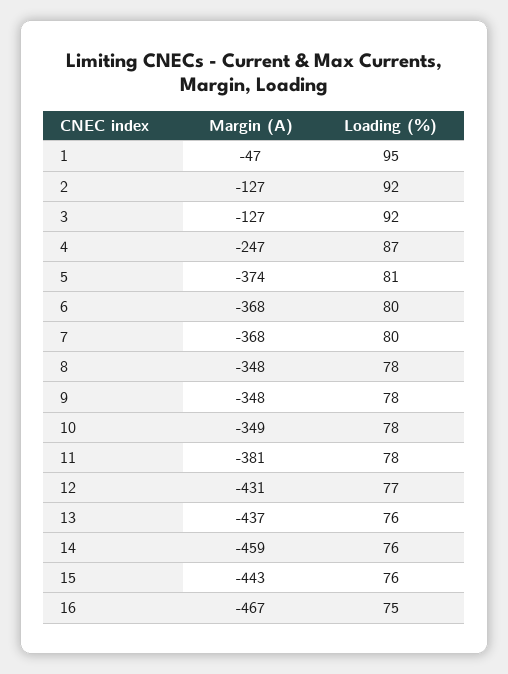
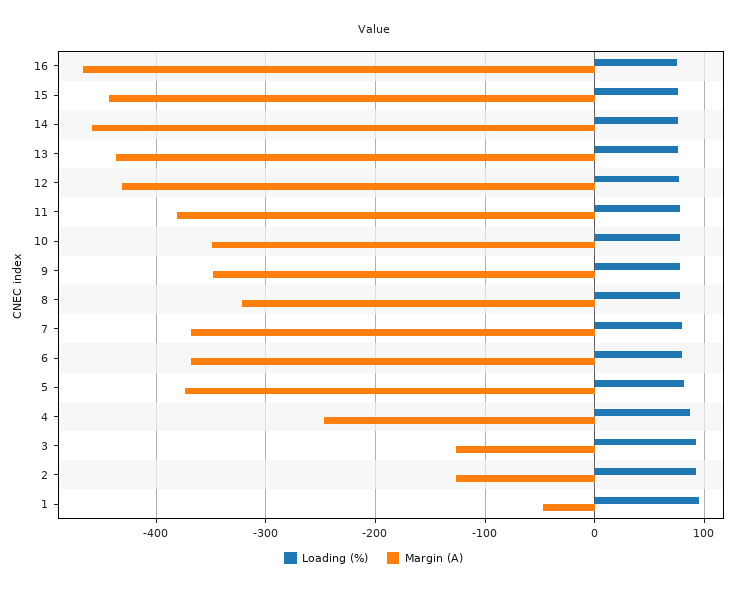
  {
    "Margin (A)": {
      "1": -47,
      "2": -127,
      "3": -127,
      "4": -247,
      "5": -374,
      "6": -368,
      "7": -368,
-     "8": -348,
+     "8": -320,
      "9": -348,
      "10": -349,
      "11": -381,
      "12": -431,
      "13": -437,
      "14": -459,
      "15": -443,
      "16": -467
    },
    "Loading (%)": {
      "1": 95,
      "2": 92,
      "3": 92,
      "4": 87,
      "5": 81,
      "6": 80,
      "7": 80,
      "8": 78,
      "9": 78,
      "10": 78,
      "11": 78,
      "12": 77,
      "13": 76,
      "14": 76,
      "15": 76,
      "16": 75
    }
  }

